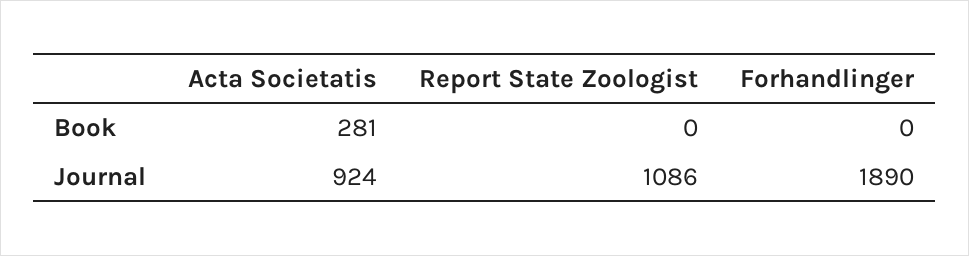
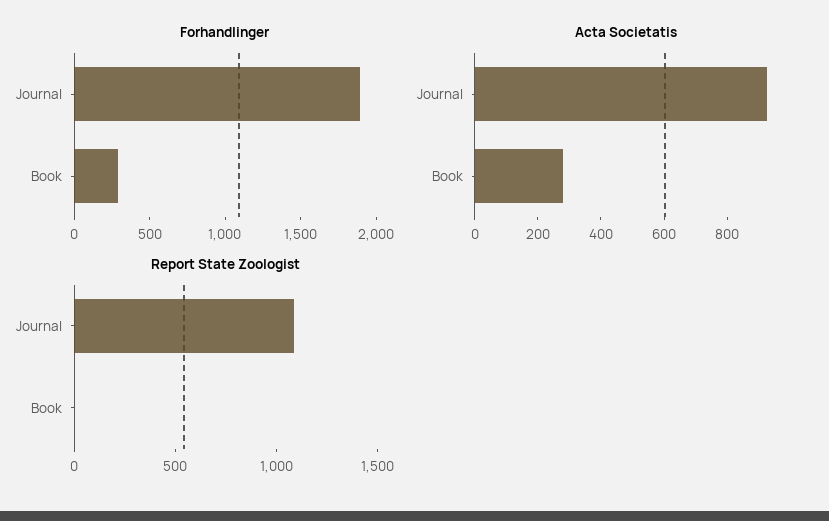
  {
    "Acta Societatis": {
      "Book": 281,
      "Journal": 924
    },
    "Report State Zoologist": {
      "Book": 0,
      "Journal": 1086
    },
    "Forhandlinger": {
-     "Book": 0,
+     "Book": 300,
      "Journal": 1890
    }
  }

